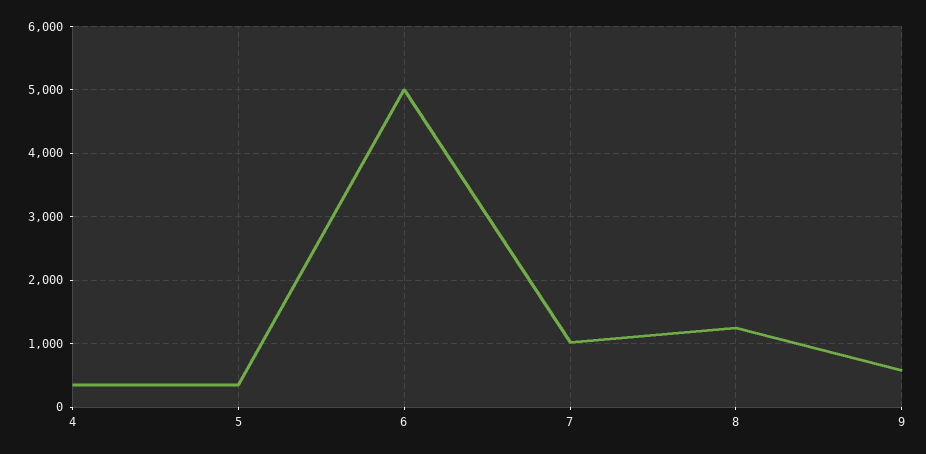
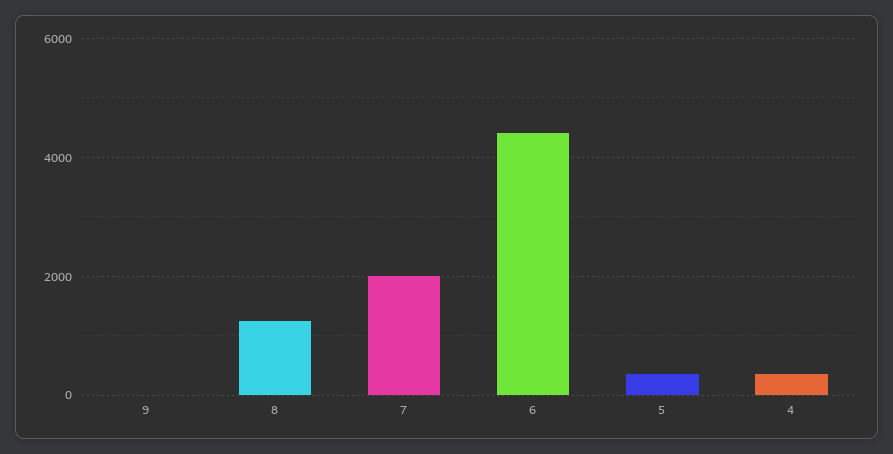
  {
    "4": 400,
    "5": 300,
-   "6": 5000,
+   "6": 4400,
-   "7": 1000,
+   "7": 2000,
    "8": 1300,
-   "9": 600
+   "9": 0
  }

